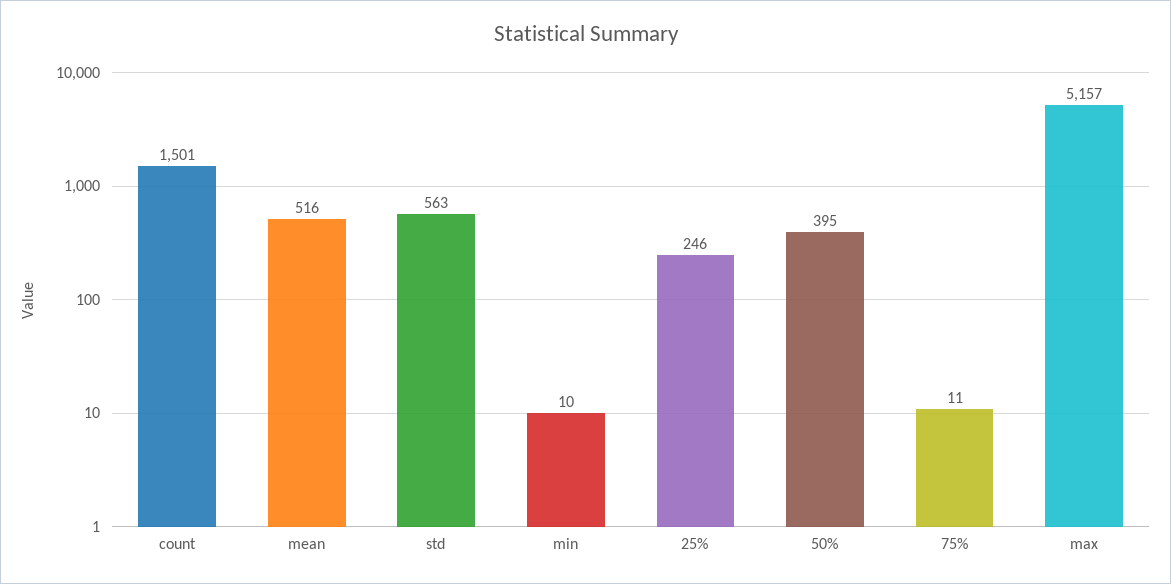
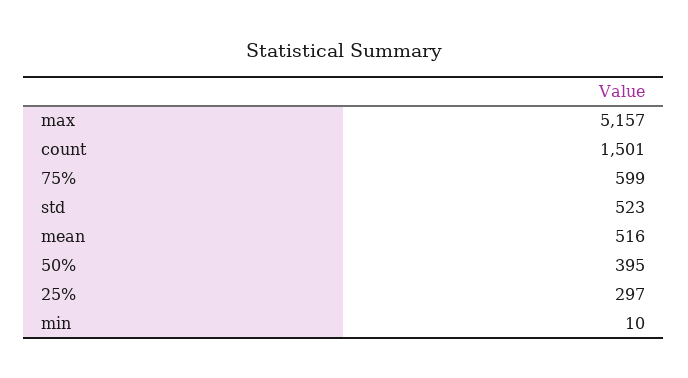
  {
    "count": 1501,
    "mean": 516,
-   "std": 563,
+   "std": 523,
    "min": 10,
-   "25%": 246,
+   "25%": 297,
    "50%": 395,
-   "75%": 11,
+   "75%": 599,
    "max": 5157
  }

